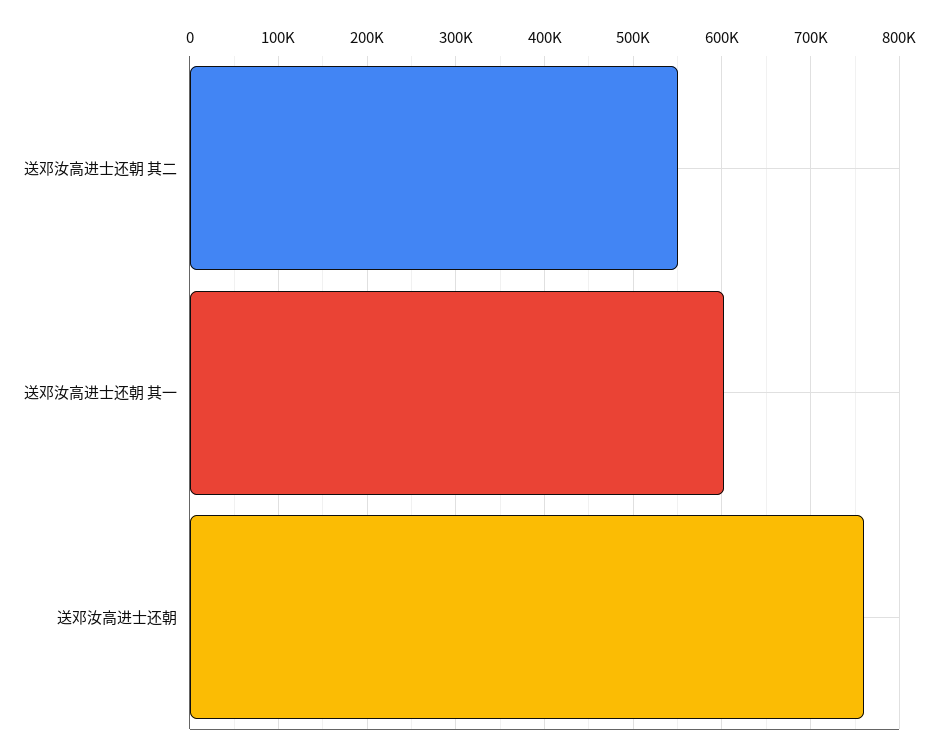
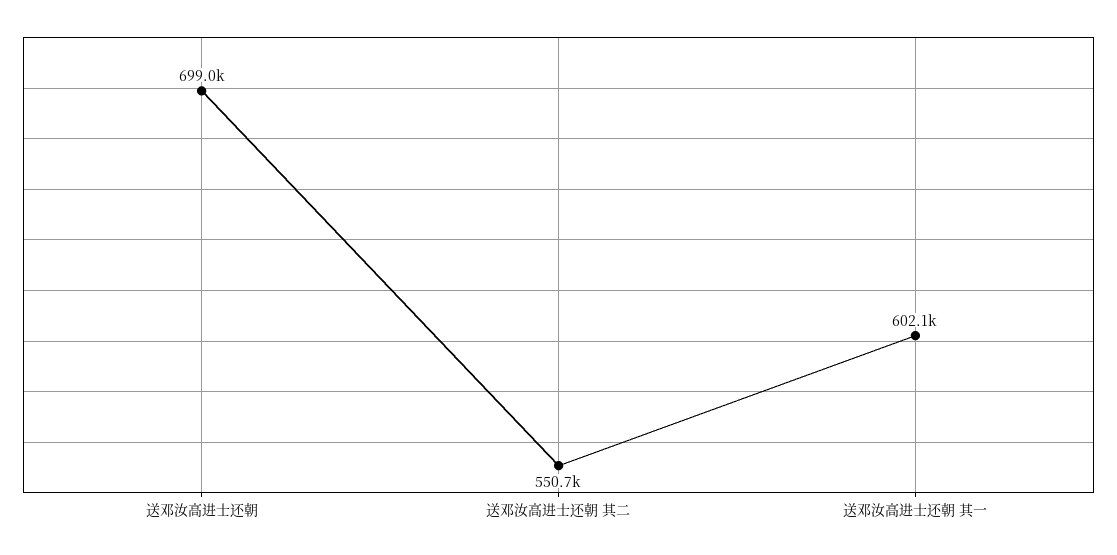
  {
    "送邓汝高进士还朝 其二": 550700,
    "送邓汝高进士还朝 其一": 602100,
-   "送邓汝高进士还朝": 760000
+   "送邓汝高进士还朝": 699000
  }

